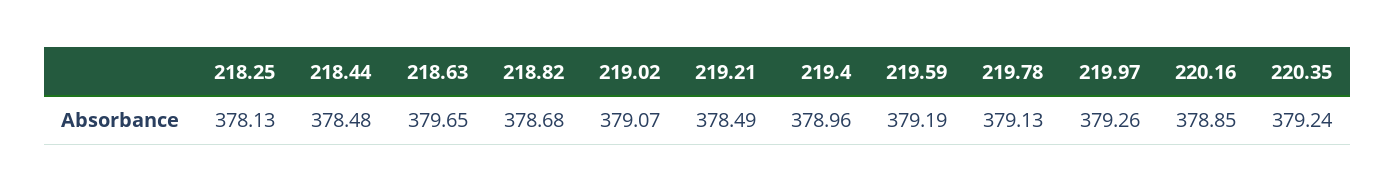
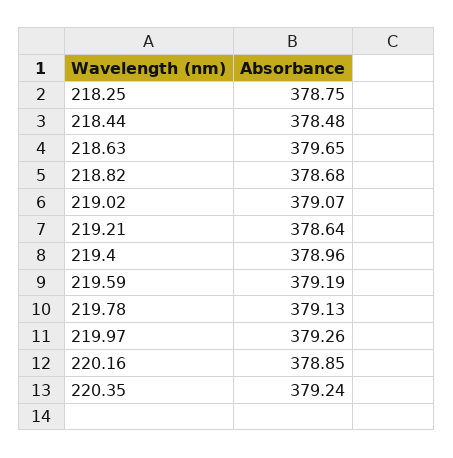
  {
-   "218.25": 378.13,
+   "218.25": 378.75,
    "218.44": 378.48,
    "218.63": 379.65,
    "218.82": 378.68,
    "219.02": 379.07,
-   "219.21": 378.49,
+   "219.21": 378.64,
    "219.4": 378.96,
    "219.59": 379.19,
    "219.78": 379.13,
    "219.97": 379.26,
    "220.16": 378.85,
    "220.35": 379.24
  }

